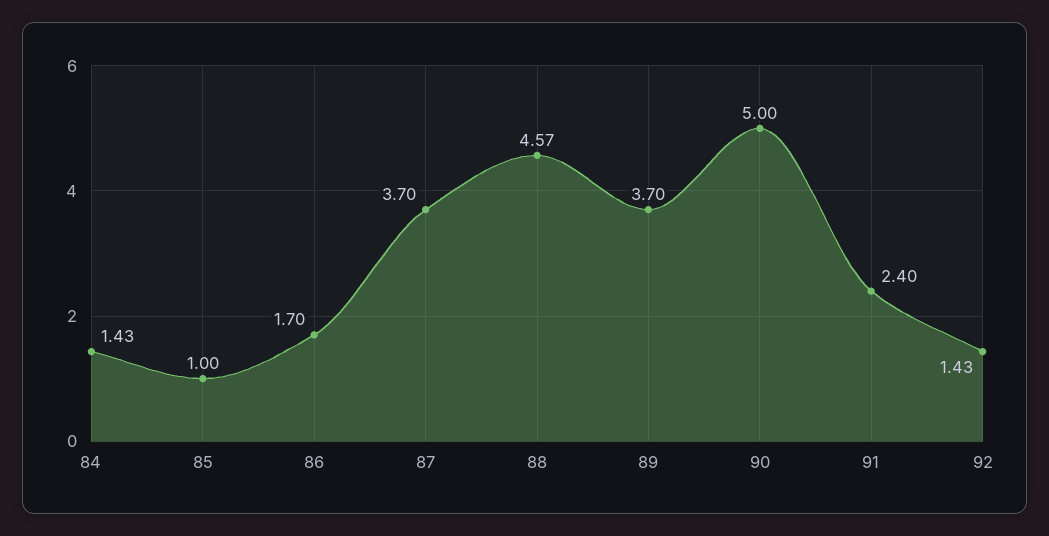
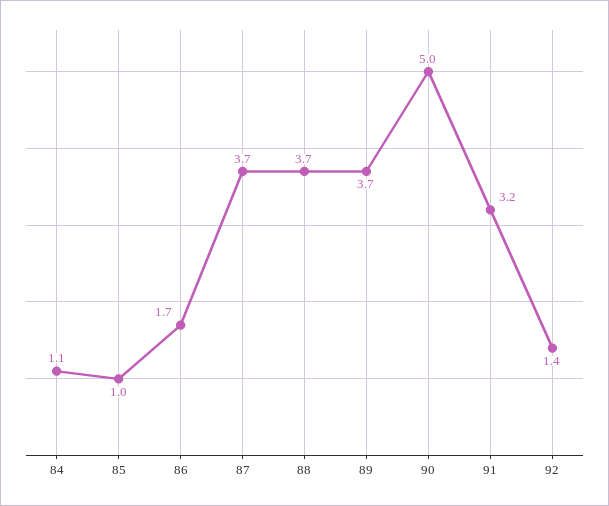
  {
-   "84": 1.43,
+   "84": 1.1,
    "85": 1,
    "86": 1.7,
    "87": 3.7,
-   "88": 4.57,
+   "88": 3.7,
    "89": 3.7,
    "90": 5,
-   "91": 2.4,
+   "91": 3.2,
    "92": 1.43
  }

